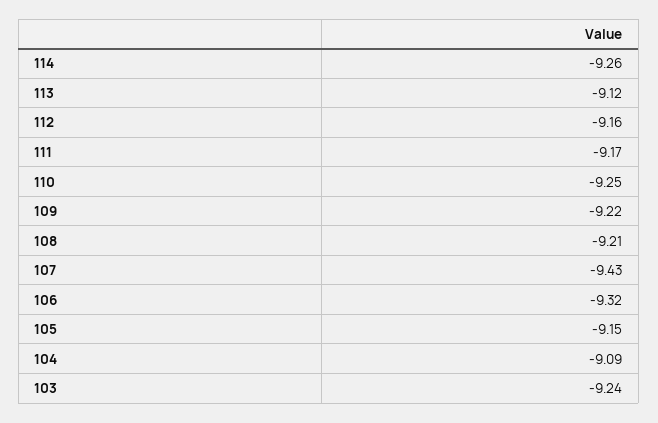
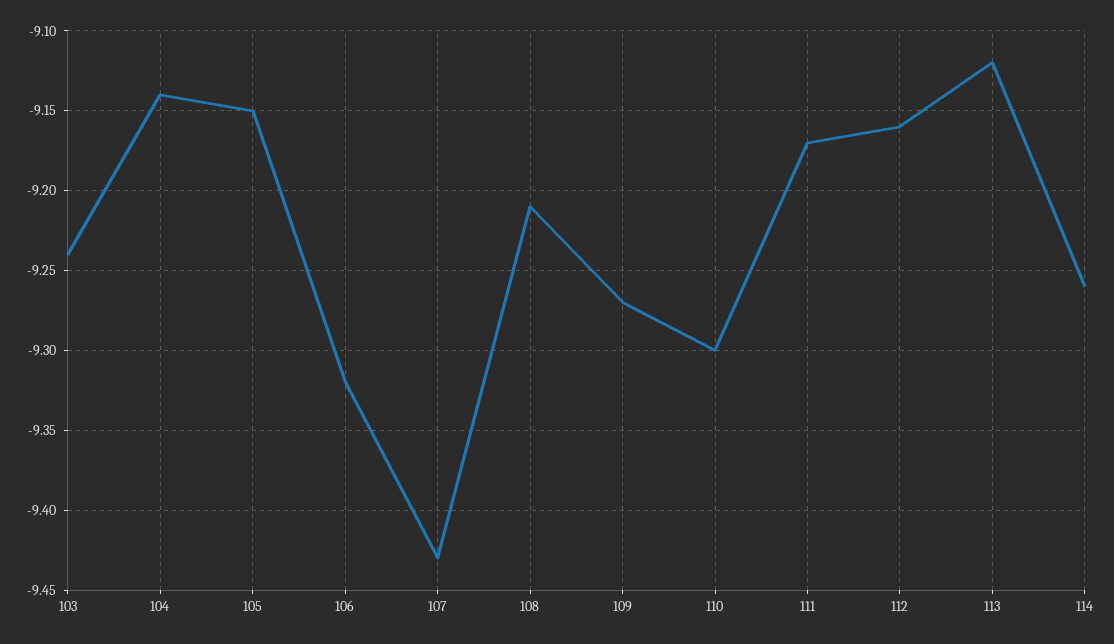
  {
    "114": -9.26,
    "113": -9.12,
    "112": -9.16,
    "111": -9.17,
-   "110": -9.25,
+   "110": -9.3,
-   "109": -9.22,
+   "109": -9.27,
    "108": -9.21,
    "107": -9.43,
    "106": -9.32,
    "105": -9.15,
-   "104": -9.09,
+   "104": -9.14,
    "103": -9.24
  }

